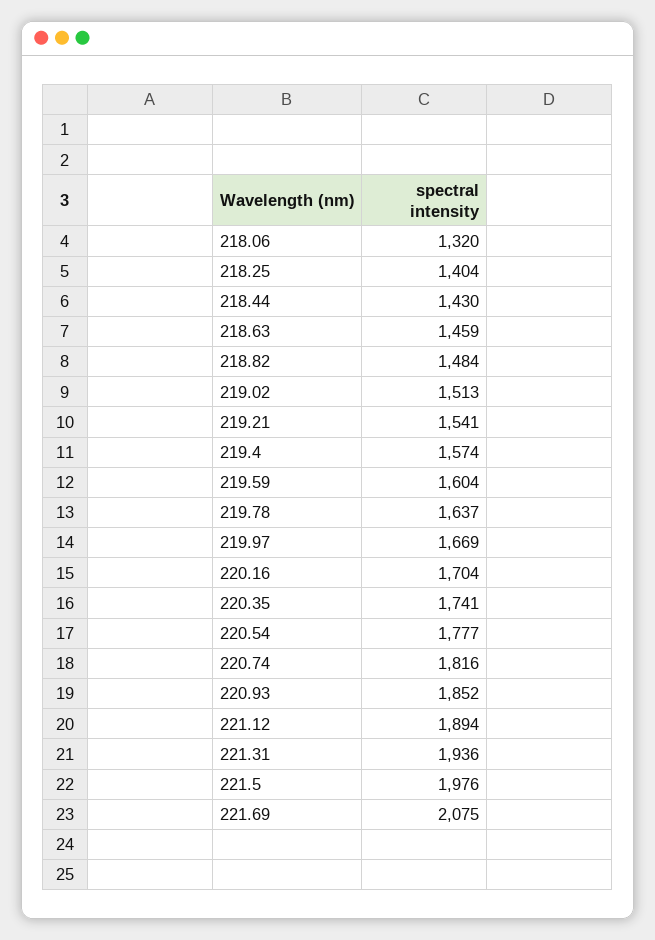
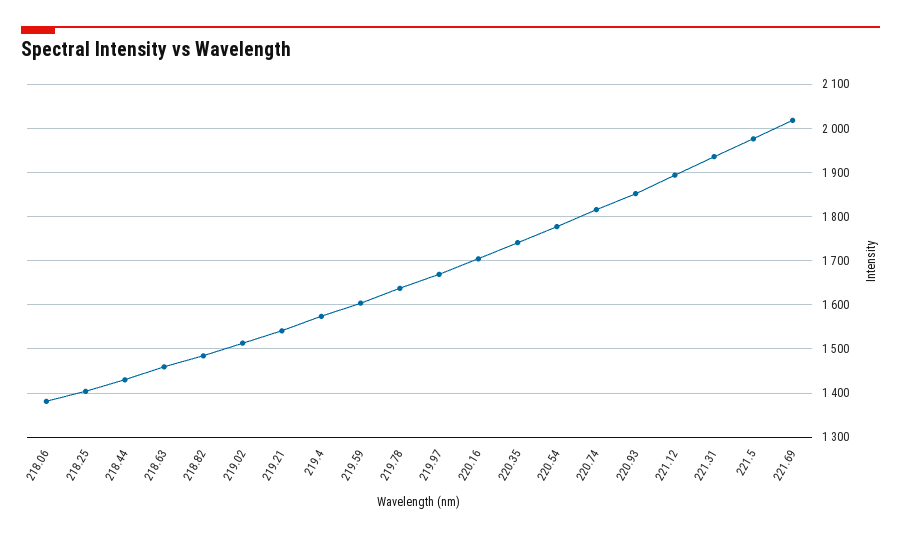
  {
-   "218.06": 1320,
+   "218.06": 1380,
    "218.25": 1404,
    "218.44": 1430,
    "218.63": 1459,
    "218.82": 1484,
    "219.02": 1513,
    "219.21": 1541,
    "219.4": 1574,
    "219.59": 1604,
    "219.78": 1637,
    "219.97": 1669,
    "220.16": 1704,
    "220.35": 1741,
    "220.54": 1777,
    "220.74": 1816,
    "220.93": 1852,
    "221.12": 1894,
    "221.31": 1936,
    "221.5": 1976,
-   "221.69": 2075
+   "221.69": 2020
  }

